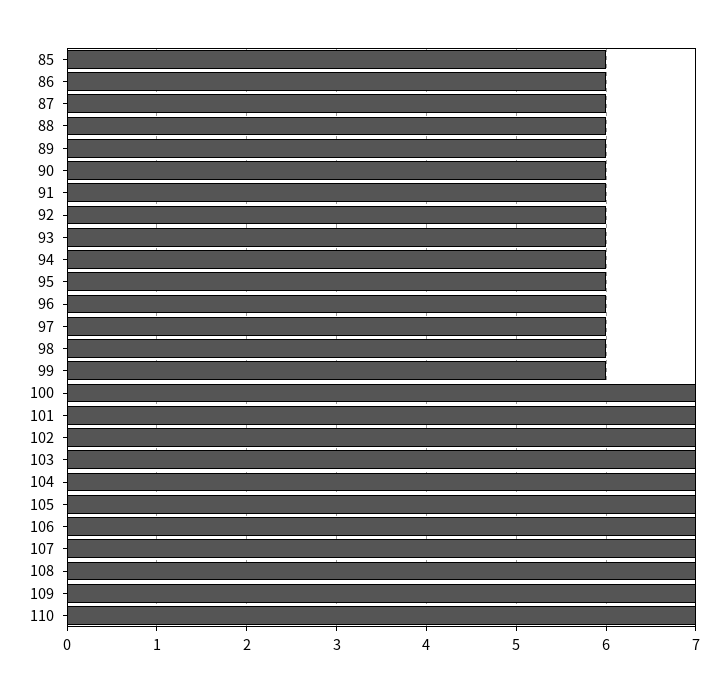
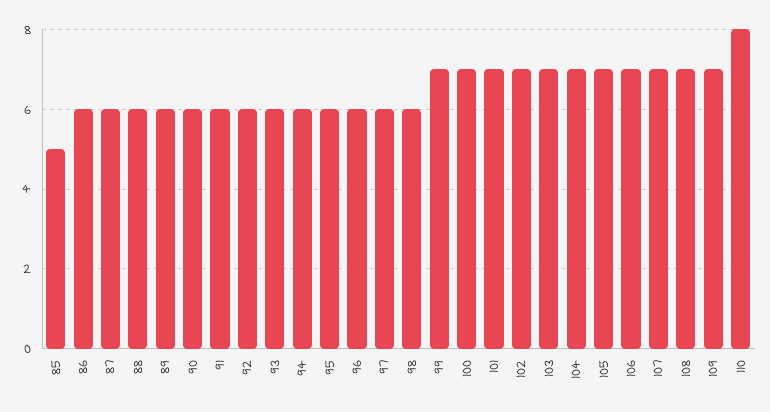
  {
-   "85": 6,
+   "85": 5,
    "86": 6,
    "87": 6,
    "88": 6,
    "89": 6,
    "90": 6,
    "91": 6,
    "92": 6,
    "93": 6,
    "94": 6,
    "95": 6,
    "96": 6,
    "97": 6,
    "98": 6,
-   "99": 6,
+   "99": 7,
    "100": 7,
    "101": 7,
    "102": 7,
    "103": 7,
    "104": 7,
    "105": 7,
    "106": 7,
    "107": 7,
    "108": 7,
    "109": 7,
-   "110": 7
+   "110": 8
  }

